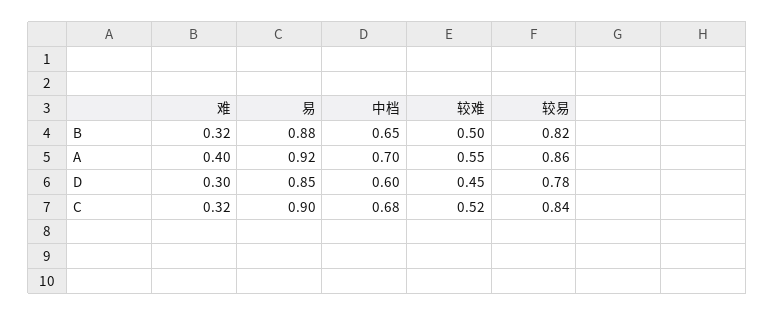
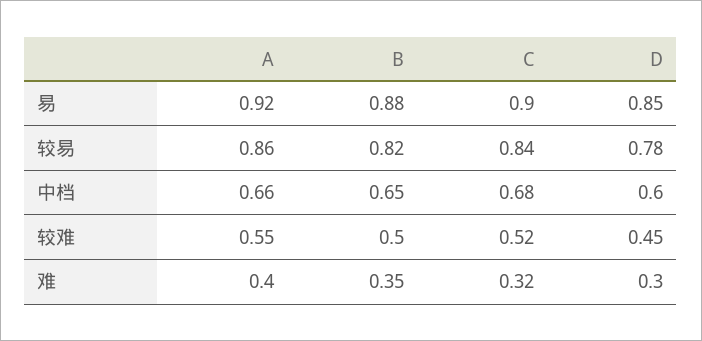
  {
    "难": {
-     "B": 0.32,
+     "B": 0.35,
      "A": 0.4,
      "D": 0.3,
      "C": 0.32
    },
    "易": {
      "B": 0.88,
      "A": 0.92,
      "D": 0.85,
      "C": 0.9
    },
    "中档": {
      "B": 0.65,
-     "A": 0.7,
+     "A": 0.66,
      "D": 0.6,
      "C": 0.68
    },
    "较难": {
      "B": 0.5,
      "A": 0.55,
      "D": 0.45,
      "C": 0.52
    },
    "较易": {
      "B": 0.82,
      "A": 0.86,
      "D": 0.78,
      "C": 0.84
    }
  }

